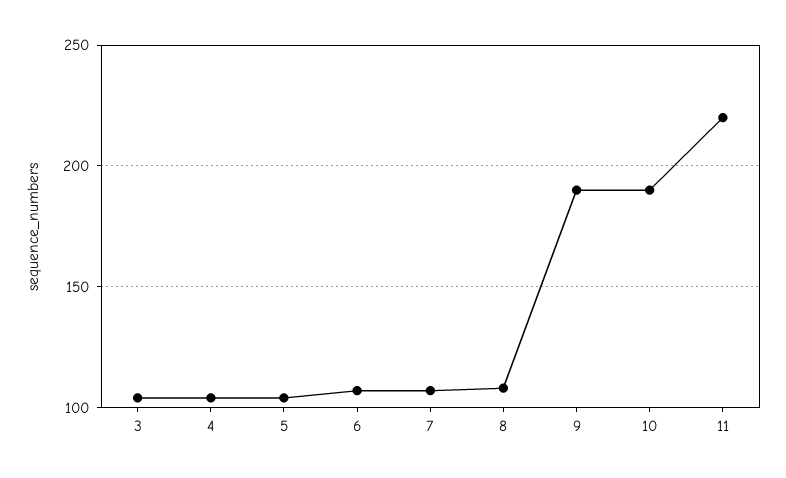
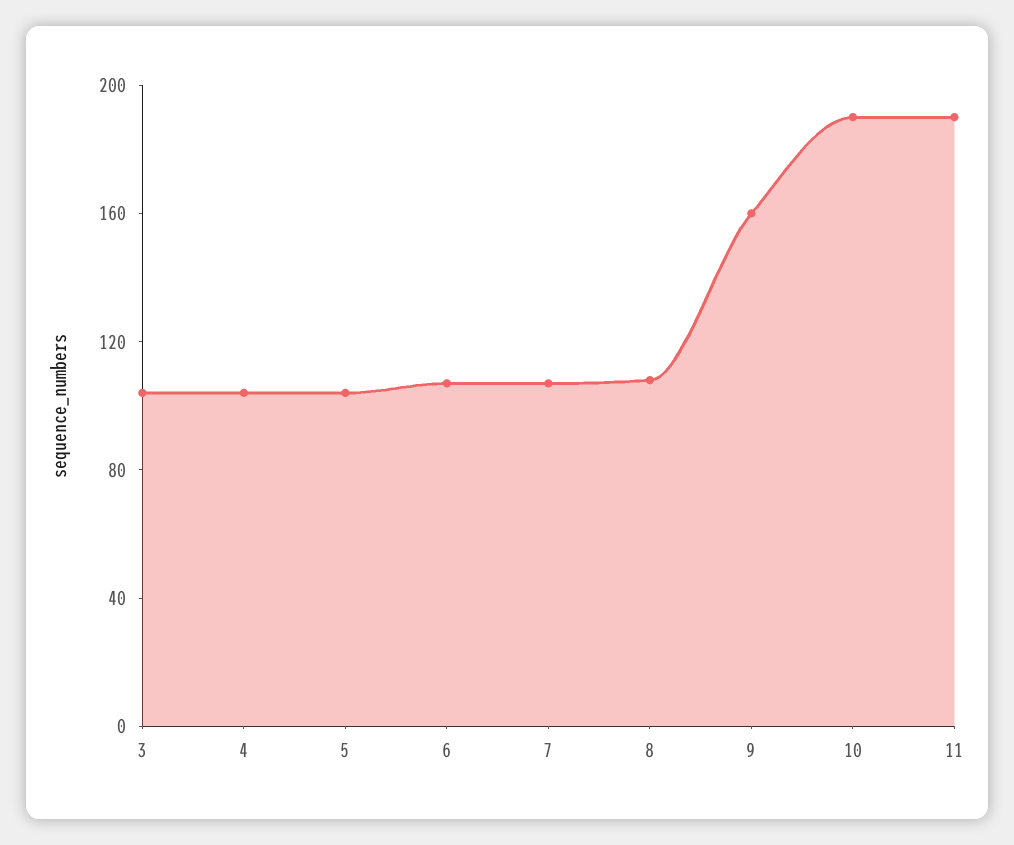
  {
    "3": 105,
    "4": 105,
    "5": 105,
    "6": 105,
    "7": 105,
    "8": 110,
-   "9": 190,
+   "9": 160,
    "10": 190,
-   "11": 220
+   "11": 190
  }

